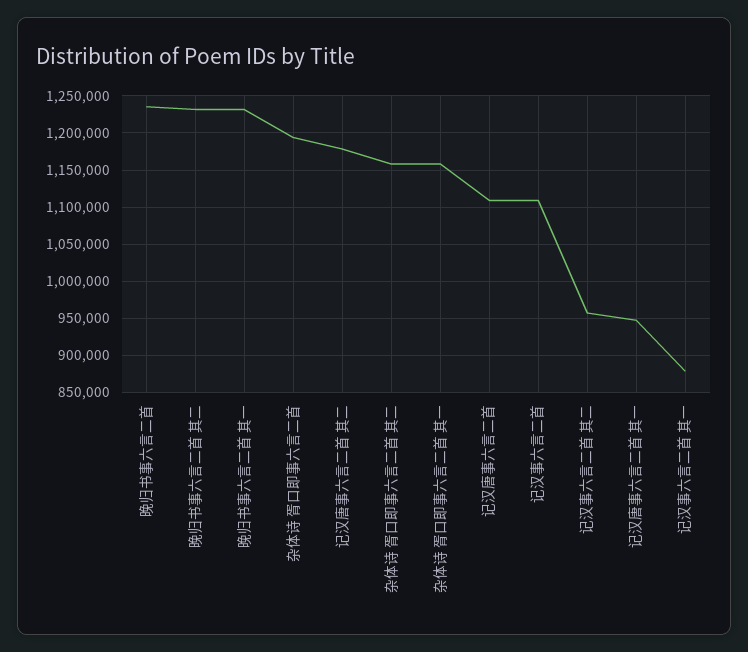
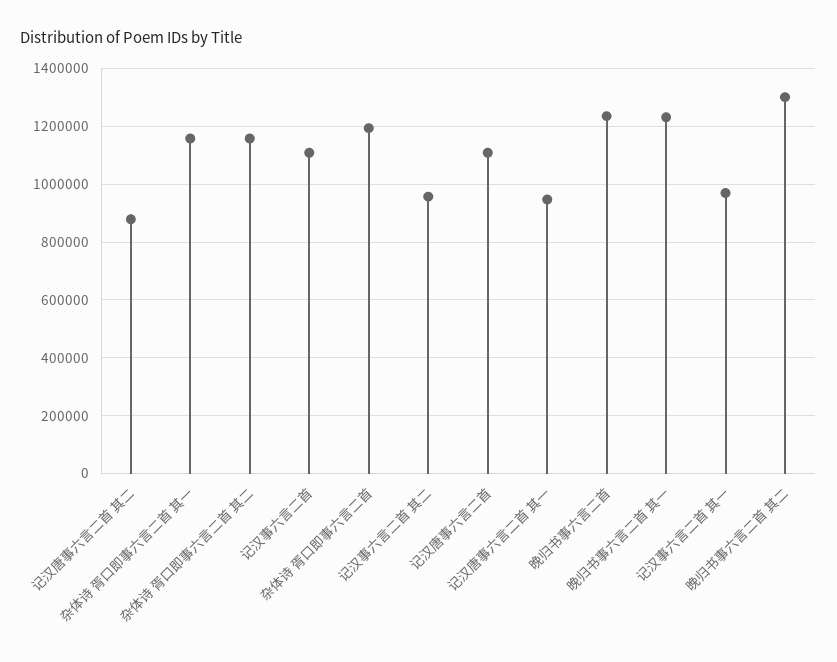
  {
    "晚归书事六言二首": 1240000,
-   "晚归书事六言二首 其二": 1230000,
+   "晚归书事六言二首 其二": 1300000,
    "晚归书事六言二首 其一": 1230000,
    "杂体诗 胥口即事六言二首": 1190000,
-   "记汉唐事六言二首 其二": 1180000,
+   "记汉唐事六言二首 其二": 875000,
    "杂体诗 胥口即事六言二首 其二": 1160000,
    "杂体诗 胥口即事六言二首 其一": 1160000,
    "记汉唐事六言二首": 1110000,
    "记汉事六言二首": 1110000,
    "记汉事六言二首 其二": 960000,
    "记汉唐事六言二首 其一": 950000,
-   "记汉事六言二首 其一": 880000
+   "记汉事六言二首 其一": 975000
  }

